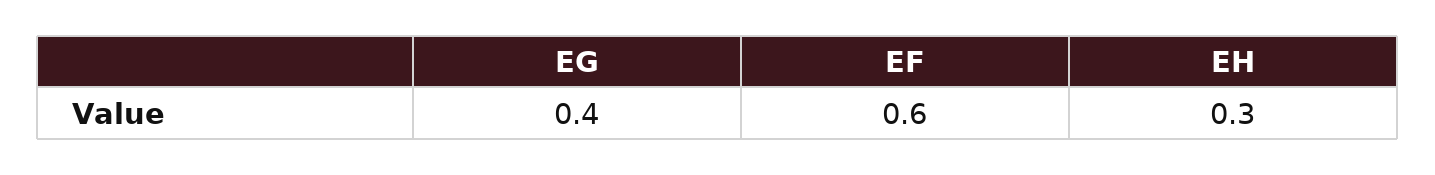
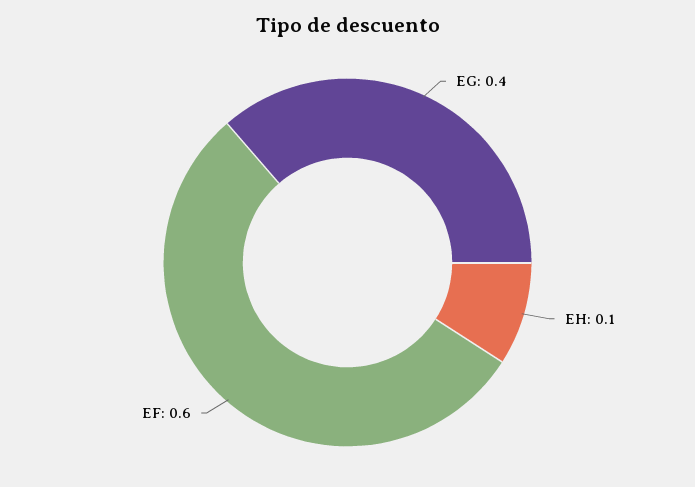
  {
    "EG": 0.4,
    "EF": 0.6,
-   "EH": 0.3
+   "EH": 0.1
  }

